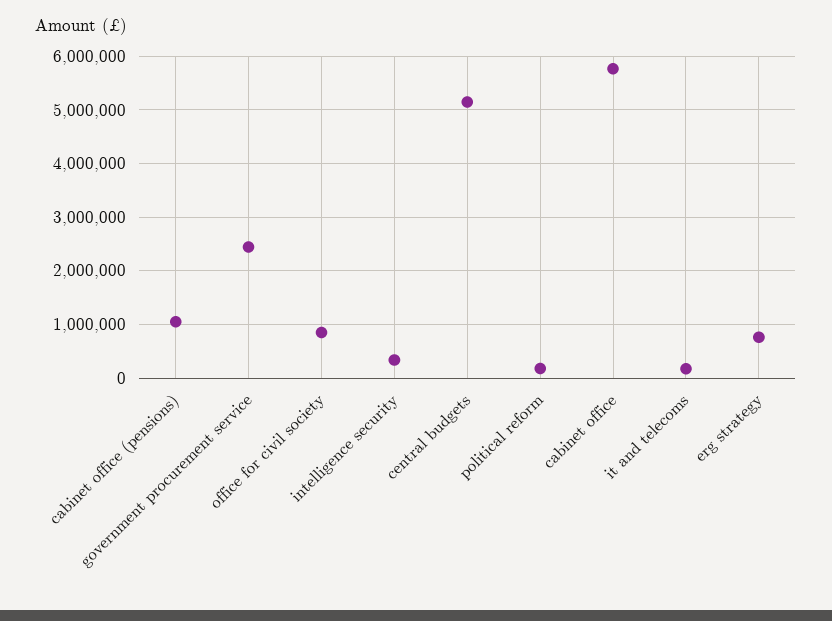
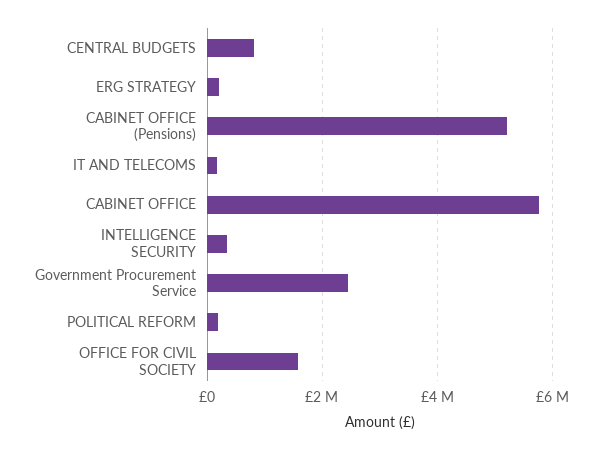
  {
-   "cabinet office (pensions)": 1000000,
+   "cabinet office (pensions)": 5200000,
    "government procurement service": 2400000,
-   "office for civil society": 800000,
+   "office for civil society": 1600000,
    "intelligence security": 400000,
-   "central budgets": 5200000,
+   "central budgets": 800000,
    "political reform": 200000,
    "cabinet office": 5800000,
    "it and telecoms": 200000,
-   "erg strategy": 800000
+   "erg strategy": 200000
  }

